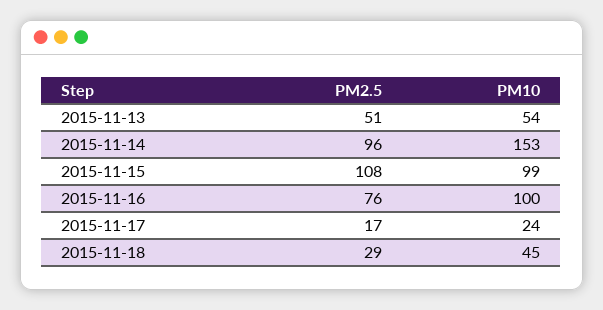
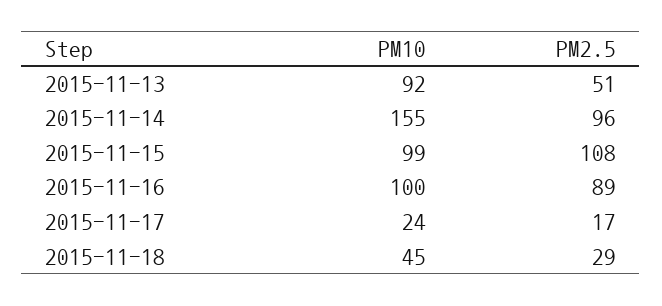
  {
    "PM2.5": {
      "2015-11-13": 51,
      "2015-11-14": 96,
      "2015-11-15": 108,
-     "2015-11-16": 76,
+     "2015-11-16": 89,
      "2015-11-17": 17,
      "2015-11-18": 29
    },
    "PM10": {
-     "2015-11-13": 54,
+     "2015-11-13": 92,
-     "2015-11-14": 153,
+     "2015-11-14": 155,
      "2015-11-15": 99,
      "2015-11-16": 100,
      "2015-11-17": 24,
      "2015-11-18": 45
    }
  }

